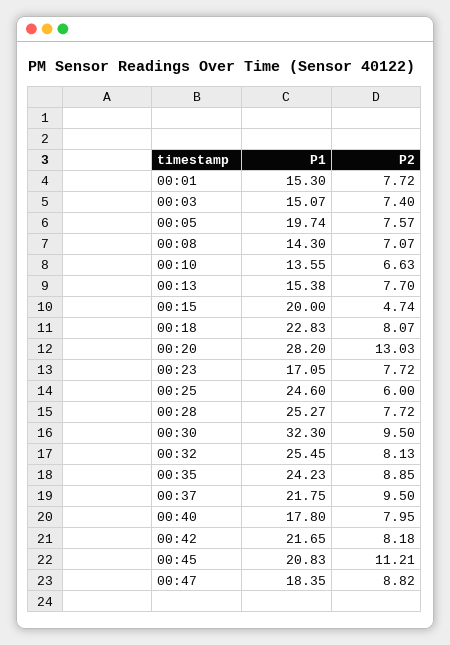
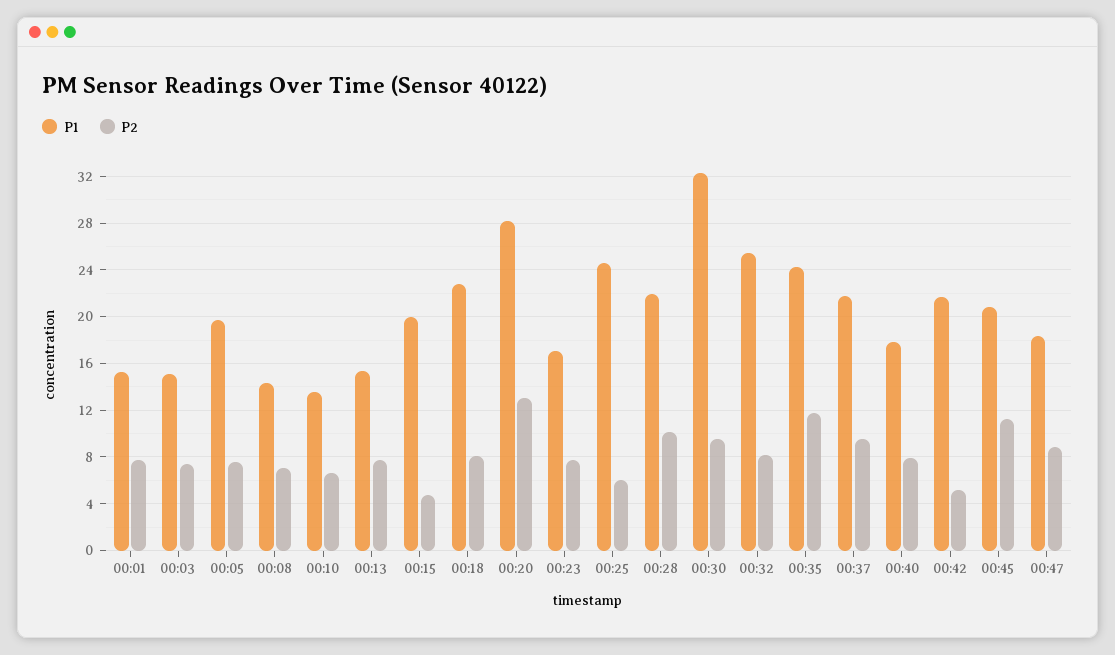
  {
    "P1": {
      "00:01": 15.3,
      "00:03": 15.07,
      "00:05": 19.74,
      "00:08": 14.3,
      "00:10": 13.55,
      "00:13": 15.38,
      "00:15": 20,
      "00:18": 22.83,
      "00:20": 28.2,
      "00:23": 17.05,
      "00:25": 24.6,
-     "00:28": 25.27,
+     "00:28": 22,
      "00:30": 32.3,
      "00:32": 25.45,
      "00:35": 24.23,
      "00:37": 21.75,
      "00:40": 17.8,
      "00:42": 21.65,
      "00:45": 20.83,
      "00:47": 18.35
    },
    "P2": {
      "00:01": 7.72,
      "00:03": 7.4,
      "00:05": 7.57,
      "00:08": 7.07,
      "00:10": 6.63,
      "00:13": 7.7,
      "00:15": 4.74,
      "00:18": 8.07,
      "00:20": 13.03,
      "00:23": 7.72,
      "00:25": 6,
-     "00:28": 7.72,
+     "00:28": 10,
      "00:30": 9.5,
      "00:32": 8.13,
-     "00:35": 8.85,
+     "00:35": 12,
      "00:37": 9.5,
      "00:40": 7.95,
-     "00:42": 8.18,
+     "00:42": 5,
      "00:45": 11.21,
      "00:47": 8.82
    }
  }

